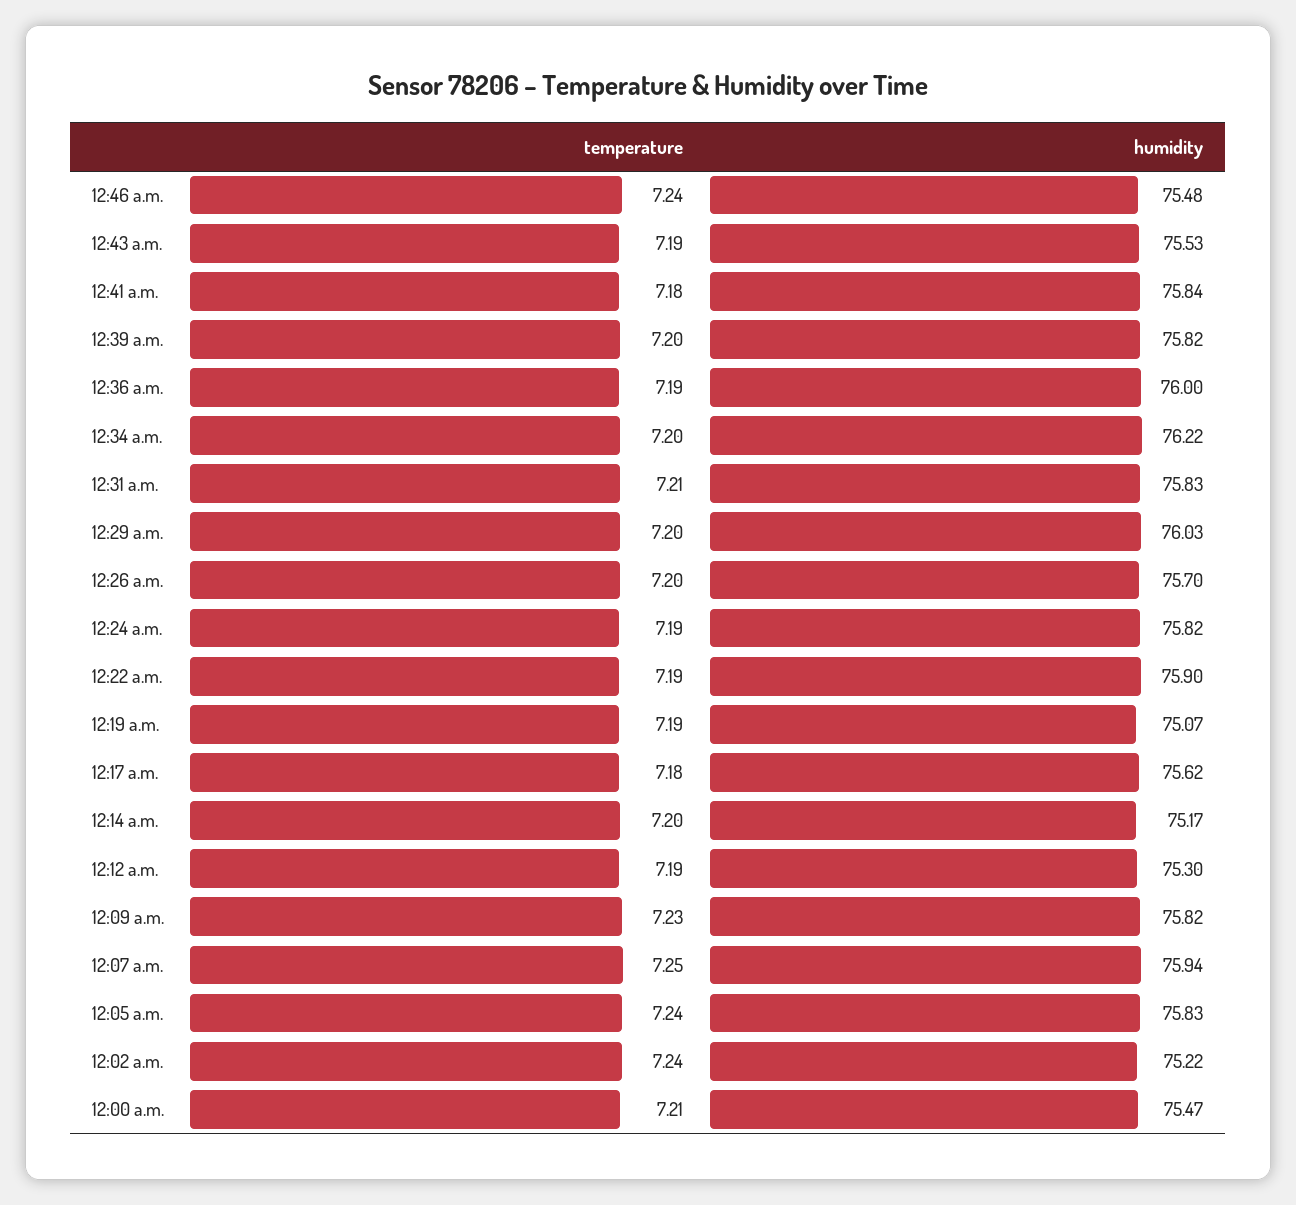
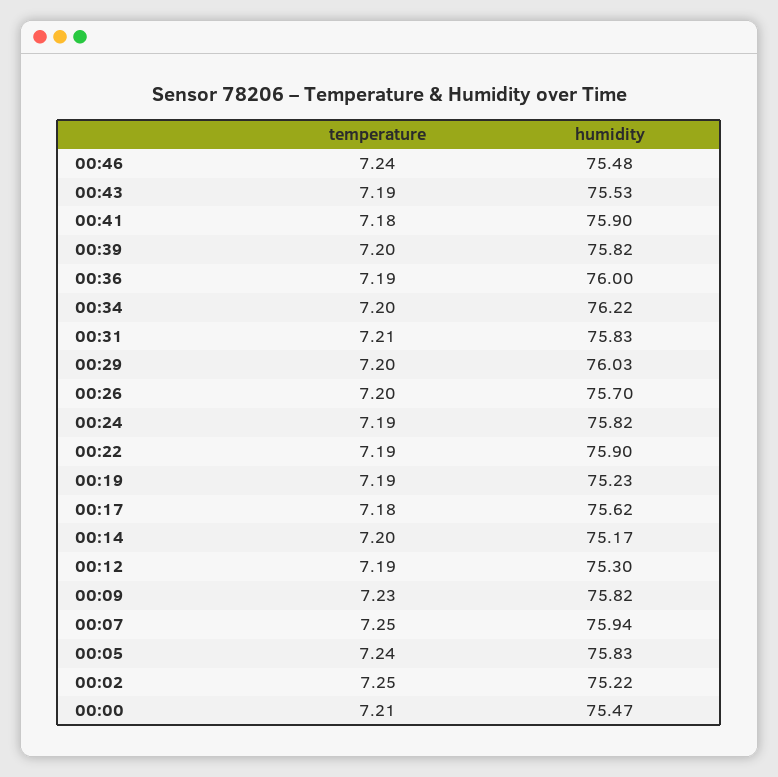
  {
    "temperature": {
      "12:46 a.m.": 7.24,
      "12:43 a.m.": 7.19,
      "12:41 a.m.": 7.18,
      "12:39 a.m.": 7.2,
      "12:36 a.m.": 7.19,
      "12:34 a.m.": 7.2,
      "12:31 a.m.": 7.21,
      "12:29 a.m.": 7.2,
      "12:26 a.m.": 7.2,
      "12:24 a.m.": 7.19,
      "12:22 a.m.": 7.19,
      "12:19 a.m.": 7.19,
      "12:17 a.m.": 7.18,
      "12:14 a.m.": 7.2,
      "12:12 a.m.": 7.19,
      "12:09 a.m.": 7.23,
      "12:07 a.m.": 7.25,
      "12:05 a.m.": 7.24,
-     "12:02 a.m.": 7.24,
+     "12:02 a.m.": 7.25,
      "12:00 a.m.": 7.21
    },
    "humidity": {
      "12:46 a.m.": 75.48,
      "12:43 a.m.": 75.53,
-     "12:41 a.m.": 75.84,
+     "12:41 a.m.": 75.9,
      "12:39 a.m.": 75.82,
      "12:36 a.m.": 76,
      "12:34 a.m.": 76.22,
      "12:31 a.m.": 75.83,
      "12:29 a.m.": 76.03,
      "12:26 a.m.": 75.7,
      "12:24 a.m.": 75.82,
      "12:22 a.m.": 75.9,
-     "12:19 a.m.": 75.07,
+     "12:19 a.m.": 75.23,
      "12:17 a.m.": 75.62,
      "12:14 a.m.": 75.17,
      "12:12 a.m.": 75.3,
      "12:09 a.m.": 75.82,
      "12:07 a.m.": 75.94,
      "12:05 a.m.": 75.83,
      "12:02 a.m.": 75.22,
      "12:00 a.m.": 75.47
    }
  }

